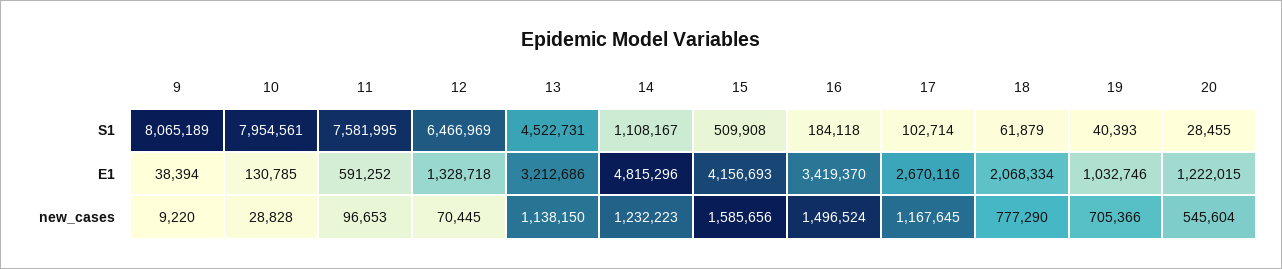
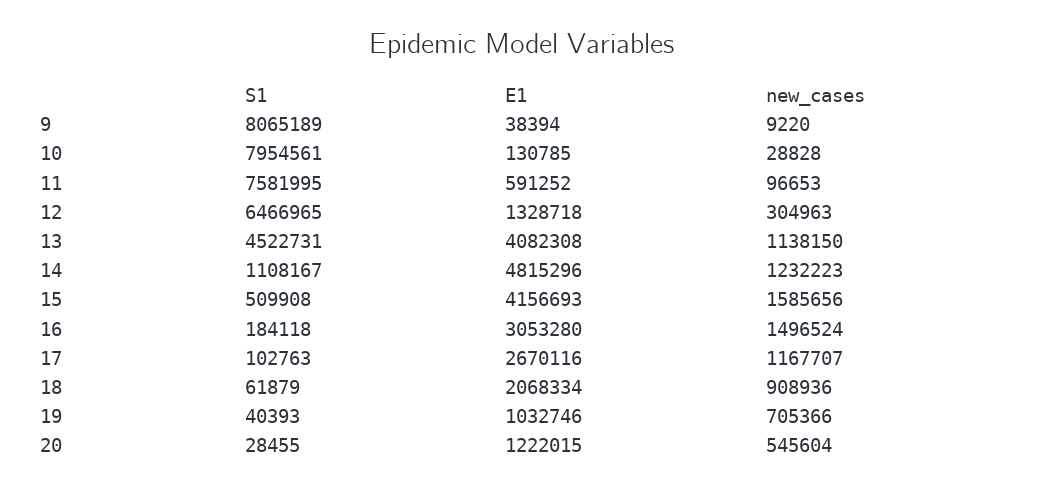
  {
    "9": {
      "S1": 8065189,
      "E1": 38394,
      "new_cases": 9220
    },
    "10": {
      "S1": 7954561,
      "E1": 130785,
      "new_cases": 28828
    },
    "11": {
      "S1": 7581995,
      "E1": 591252,
      "new_cases": 96653
    },
    "12": {
-     "S1": 6466969,
+     "S1": 6466965,
      "E1": 1328718,
-     "new_cases": 70445
+     "new_cases": 304963
    },
    "13": {
      "S1": 4522731,
-     "E1": 3212686,
+     "E1": 4082308,
      "new_cases": 1138150
    },
    "14": {
      "S1": 1108167,
      "E1": 4815296,
      "new_cases": 1232223
    },
    "15": {
      "S1": 509908,
      "E1": 4156693,
      "new_cases": 1585656
    },
    "16": {
      "S1": 184118,
-     "E1": 3419370,
+     "E1": 3053280,
      "new_cases": 1496524
    },
    "17": {
-     "S1": 102714,
+     "S1": 102763,
      "E1": 2670116,
-     "new_cases": 1167645
+     "new_cases": 1167707
    },
    "18": {
      "S1": 61879,
      "E1": 2068334,
-     "new_cases": 777290
+     "new_cases": 908936
    },
    "19": {
      "S1": 40393,
      "E1": 1032746,
      "new_cases": 705366
    },
    "20": {
      "S1": 28455,
      "E1": 1222015,
      "new_cases": 545604
    }
  }

